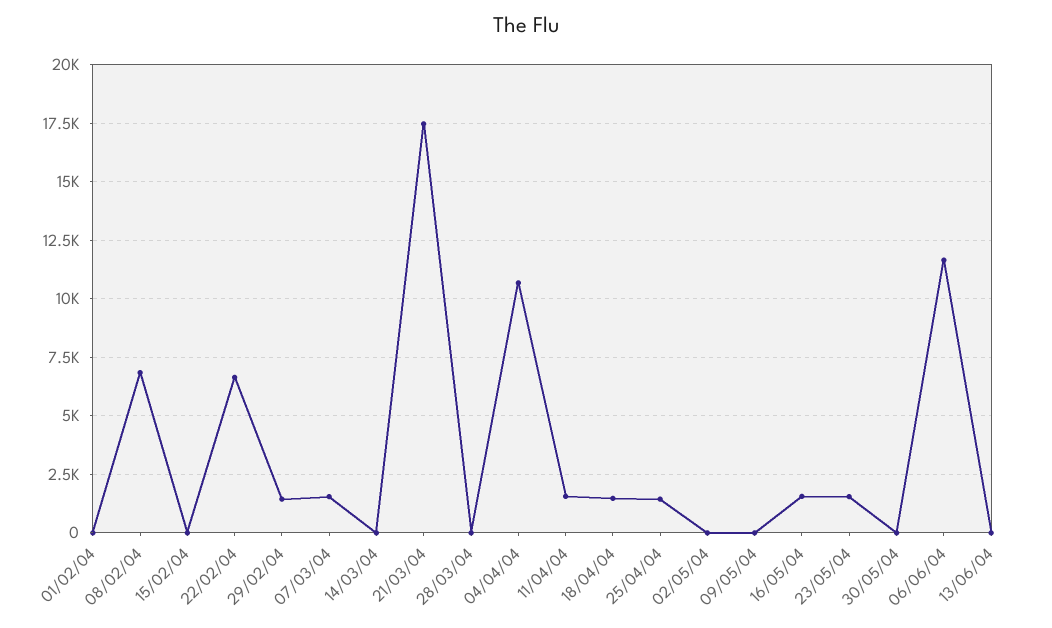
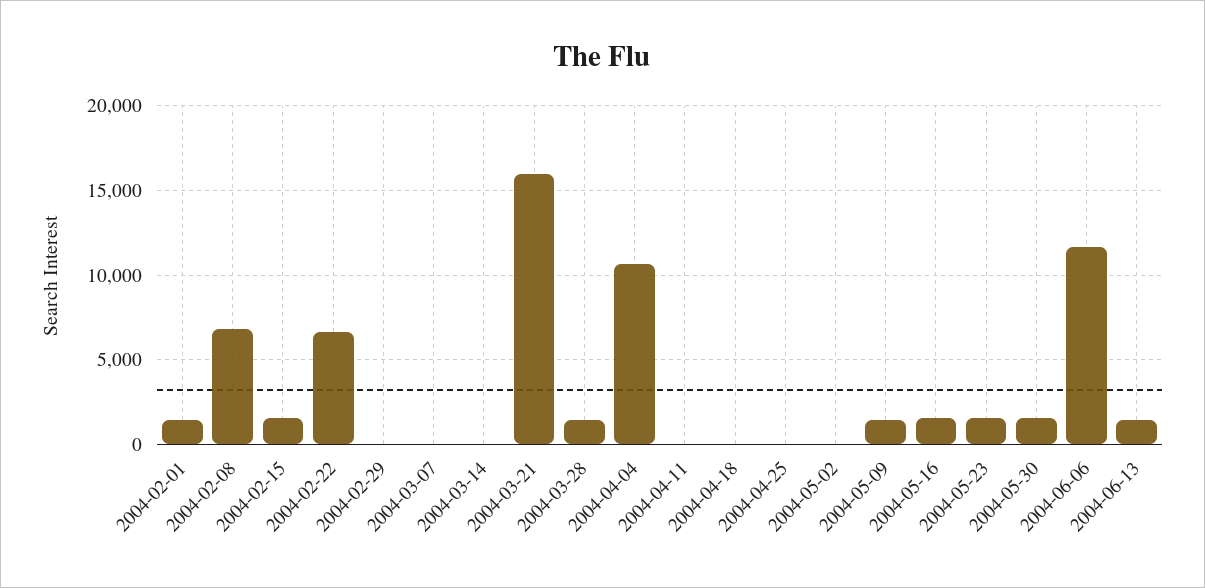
  {
-   "01/02/04": 0,
+   "01/02/04": 1500,
    "08/02/04": 7000,
-   "15/02/04": 0,
+   "15/02/04": 1500,
    "22/02/04": 6500,
-   "29/02/04": 1500,
+   "29/02/04": 0,
-   "07/03/04": 1500,
+   "07/03/04": 0,
    "14/03/04": 0,
-   "21/03/04": 17500,
+   "21/03/04": 16000,
-   "28/03/04": 0,
+   "28/03/04": 1500,
    "04/04/04": 10500,
-   "11/04/04": 1500,
+   "11/04/04": 0,
-   "18/04/04": 1500,
+   "18/04/04": 0,
-   "25/04/04": 1500,
+   "25/04/04": 0,
    "02/05/04": 0,
-   "09/05/04": 0,
+   "09/05/04": 1500,
    "16/05/04": 1500,
    "23/05/04": 1500,
-   "30/05/04": 0,
+   "30/05/04": 1500,
    "06/06/04": 11500,
-   "13/06/04": 0
+   "13/06/04": 1500
  }

